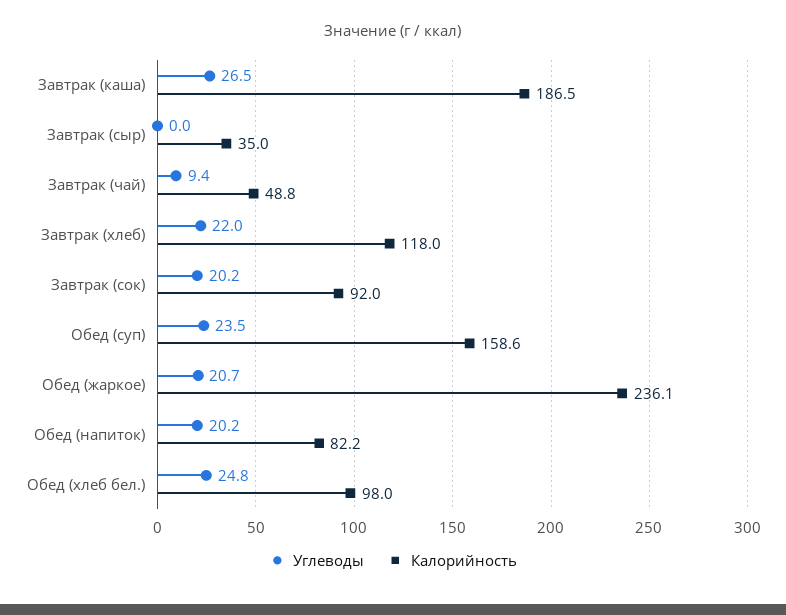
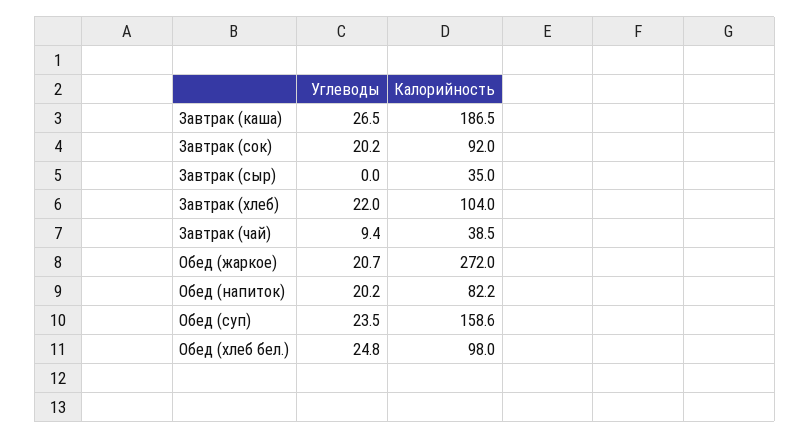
  {
    "Углеводы": {
      "Завтрак (каша)": 26.5,
      "Завтрак (сыр)": 0,
      "Завтрак (чай)": 9.4,
      "Завтрак (хлеб)": 22,
      "Завтрак (сок)": 20.2,
      "Обед (суп)": 23.5,
      "Обед (жаркое)": 20.7,
      "Обед (напиток)": 20.2,
      "Обед (хлеб бел.)": 24.8
    },
    "Калорийность": {
      "Завтрак (каша)": 186.5,
      "Завтрак (сыр)": 35,
-     "Завтрак (чай)": 48.8,
+     "Завтрак (чай)": 38.5,
-     "Завтрак (хлеб)": 118,
+     "Завтрак (хлеб)": 104,
      "Завтрак (сок)": 92,
      "Обед (суп)": 158.6,
-     "Обед (жаркое)": 236.1,
+     "Обед (жаркое)": 272,
      "Обед (напиток)": 82.2,
      "Обед (хлеб бел.)": 98
    }
  }

